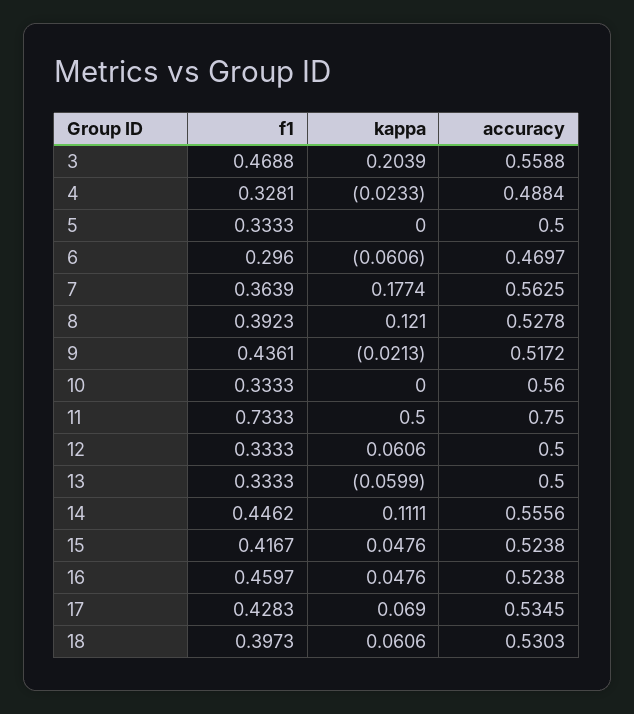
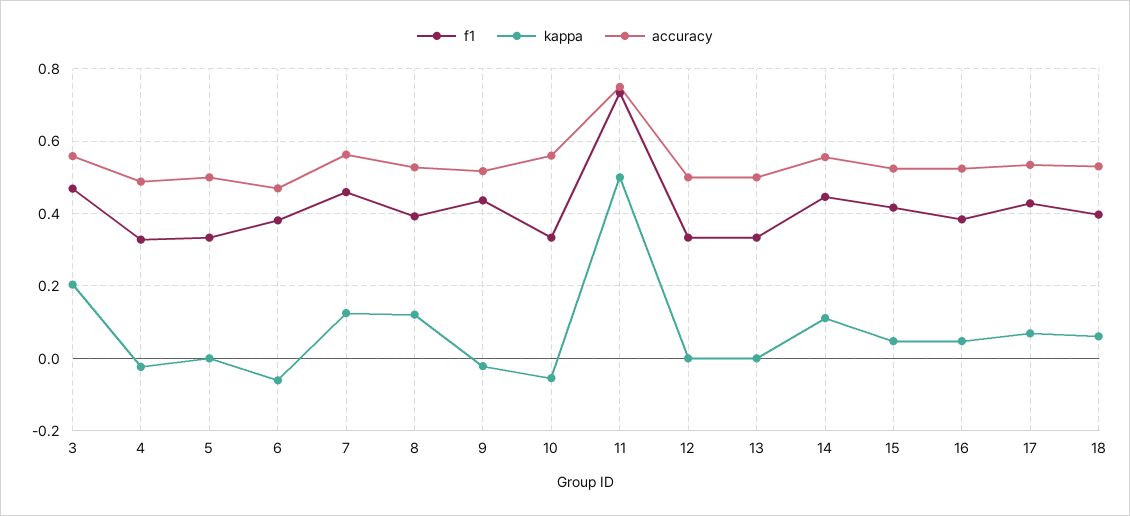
  {
    "f1": {
      "3": 0.4688,
      "4": 0.3281,
      "5": 0.3333,
-     "6": 0.296,
+     "6": 0.38,
-     "7": 0.3639,
+     "7": 0.46,
      "8": 0.3923,
      "9": 0.4361,
      "10": 0.3333,
      "11": 0.7333,
      "12": 0.3333,
      "13": 0.3333,
      "14": 0.4462,
      "15": 0.4167,
-     "16": 0.4597,
+     "16": 0.38,
      "17": 0.4283,
      "18": 0.3973
    },
    "kappa": {
      "3": 0.2039,
      "4": -0.0233,
      "5": 0,
      "6": -0.0606,
-     "7": 0.1774,
+     "7": 0.12,
      "8": 0.121,
      "9": -0.0213,
-     "10": 0,
+     "10": -0.06,
      "11": 0.5,
-     "12": 0.0606,
+     "12": 0,
-     "13": -0.0599,
+     "13": 0,
      "14": 0.1111,
      "15": 0.0476,
      "16": 0.0476,
      "17": 0.069,
      "18": 0.0606
    },
    "accuracy": {
      "3": 0.5588,
      "4": 0.4884,
      "5": 0.5,
      "6": 0.4697,
      "7": 0.5625,
      "8": 0.5278,
      "9": 0.5172,
      "10": 0.56,
      "11": 0.75,
      "12": 0.5,
      "13": 0.5,
      "14": 0.5556,
      "15": 0.5238,
      "16": 0.5238,
      "17": 0.5345,
      "18": 0.5303
    }
  }

